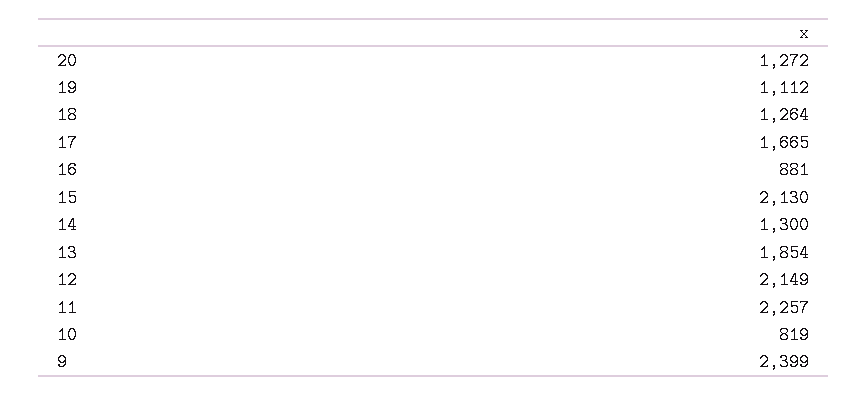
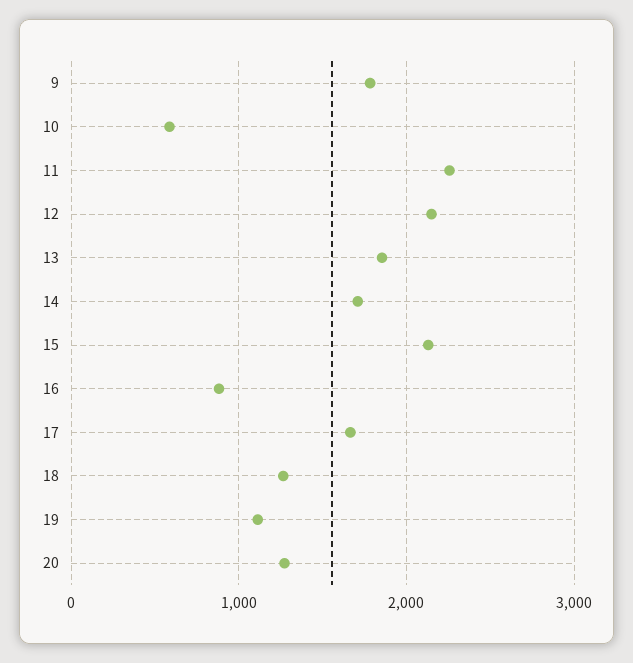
  {
    "20": 1272,
    "19": 1112,
    "18": 1264,
    "17": 1665,
    "16": 881,
    "15": 2130,
-   "14": 1300,
+   "14": 1700,
    "13": 1854,
    "12": 2149,
    "11": 2257,
-   "10": 819,
+   "10": 600,
-   "9": 2399
+   "9": 1800
  }

